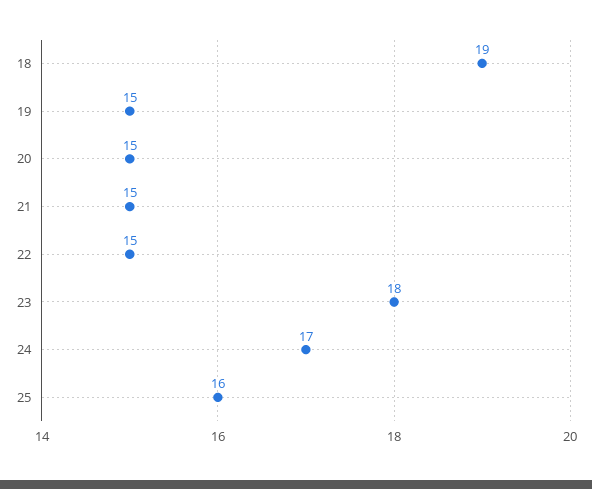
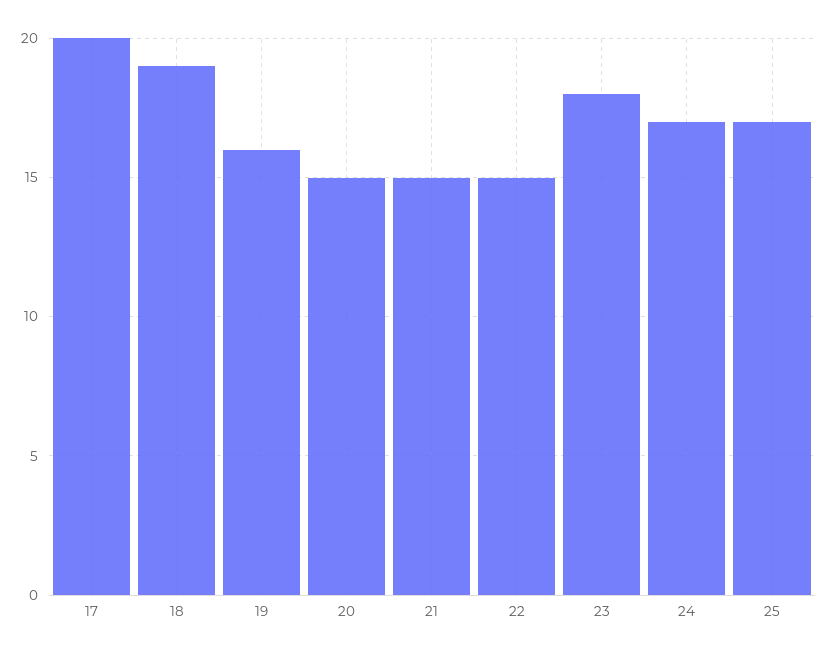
  {
    "18": 19,
-   "19": 15,
+   "19": 16,
    "20": 15,
    "21": 15,
    "22": 15,
    "23": 18,
    "24": 17,
-   "25": 16
+   "25": 17,
+   "17": 20
  }

